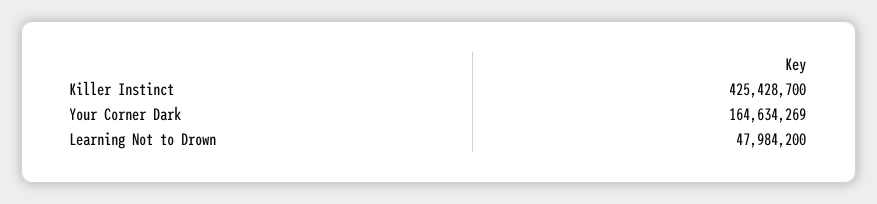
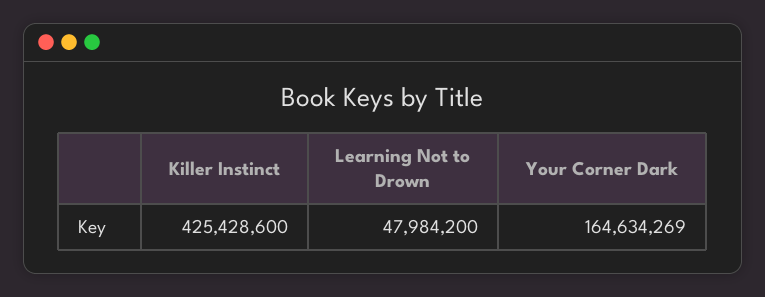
  {
-   "Killer Instinct": 425428700,
+   "Killer Instinct": 425428600,
    "Your Corner Dark": 164634269,
    "Learning Not to Drown": 47984200
  }

